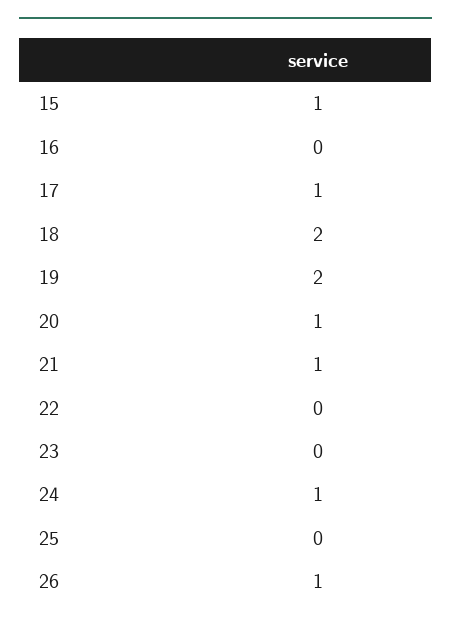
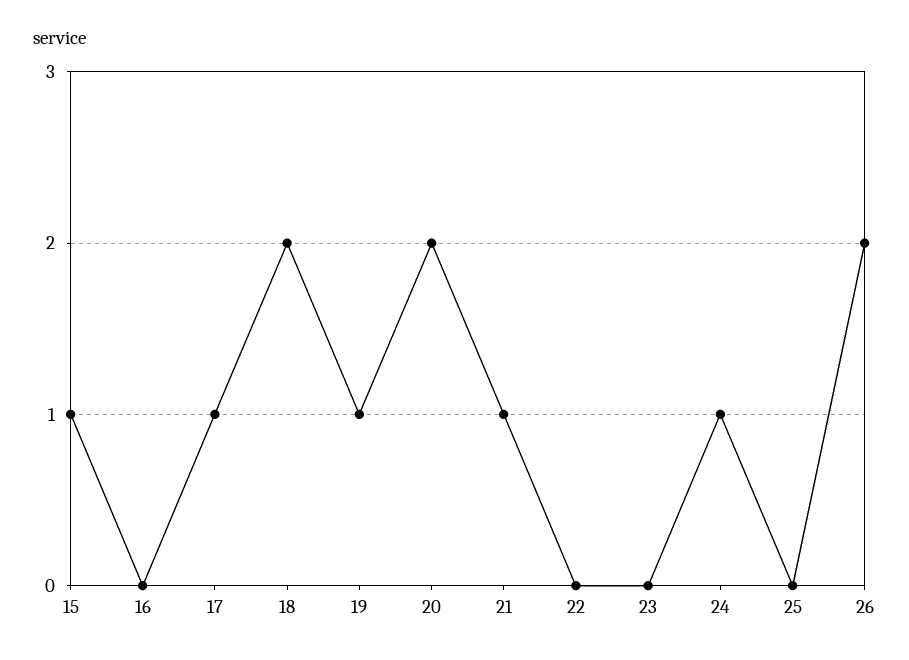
  {
    "15": 1,
    "16": 0,
    "17": 1,
    "18": 2,
-   "19": 2,
+   "19": 1,
-   "20": 1,
+   "20": 2,
    "21": 1,
    "22": 0,
    "23": 0,
    "24": 1,
    "25": 0,
-   "26": 1
+   "26": 2
  }

